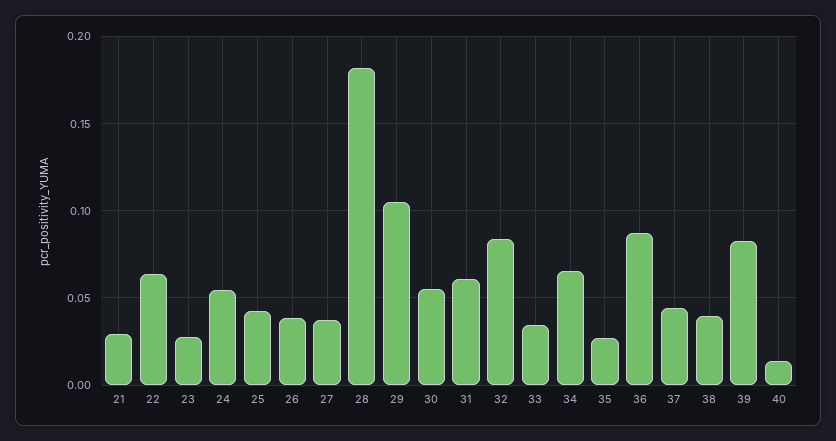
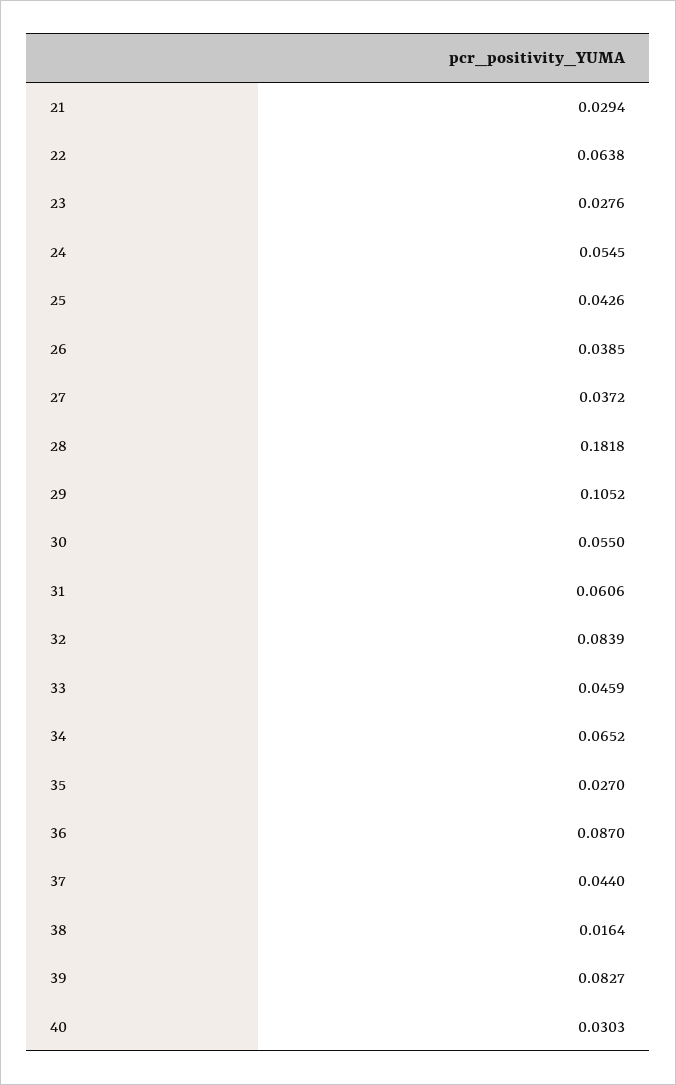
  {
    "21": 0.0294,
    "22": 0.0638,
    "23": 0.0276,
    "24": 0.0545,
    "25": 0.0426,
    "26": 0.0385,
    "27": 0.0372,
    "28": 0.1818,
    "29": 0.1052,
    "30": 0.055,
    "31": 0.0606,
    "32": 0.0839,
-   "33": 0.035,
+   "33": 0.0459,
    "34": 0.0652,
    "35": 0.027,
    "36": 0.087,
    "37": 0.044,
-   "38": 0.04,
+   "38": 0.0164,
    "39": 0.0827,
-   "40": 0.015
+   "40": 0.0303
  }

